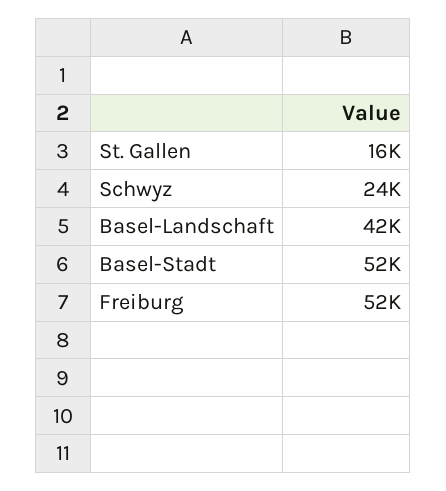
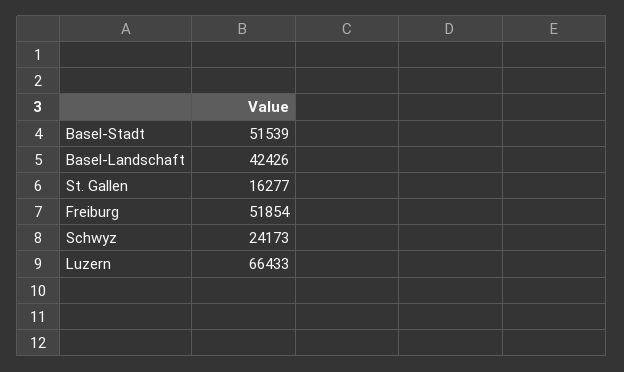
  {
    "St. Gallen": 16277,
    "Schwyz": 24173,
    "Basel-Landschaft": 42426,
    "Basel-Stadt": 51539,
-   "Freiburg": 51854
+   "Freiburg": 51854,
+   "Luzern": 66433
  }

